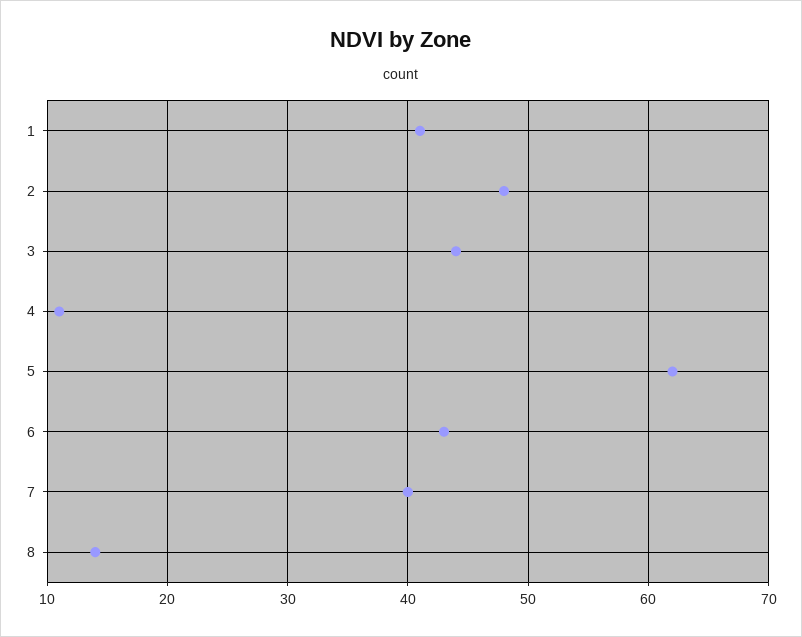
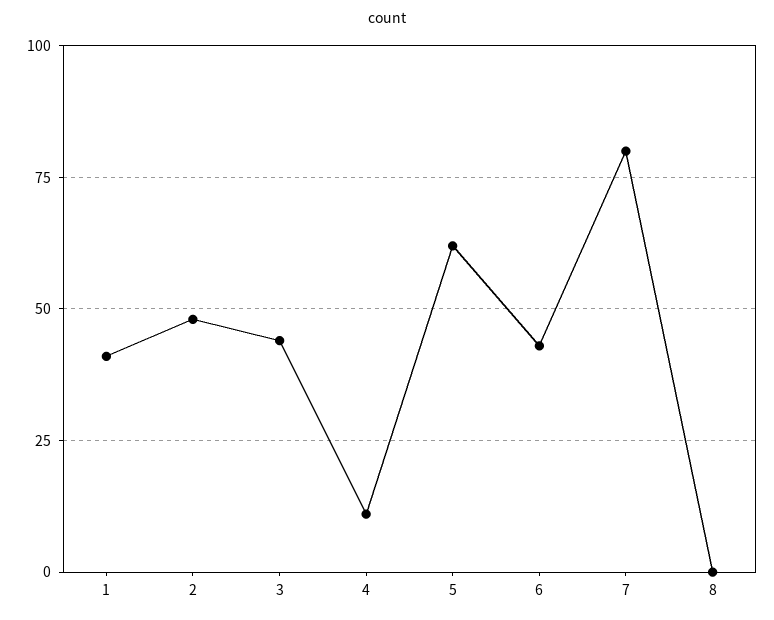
  {
    "1": 41,
    "2": 48,
    "3": 44,
    "4": 11,
    "5": 62,
    "6": 43,
-   "7": 40,
+   "7": 80,
-   "8": 14
+   "8": 0
  }

